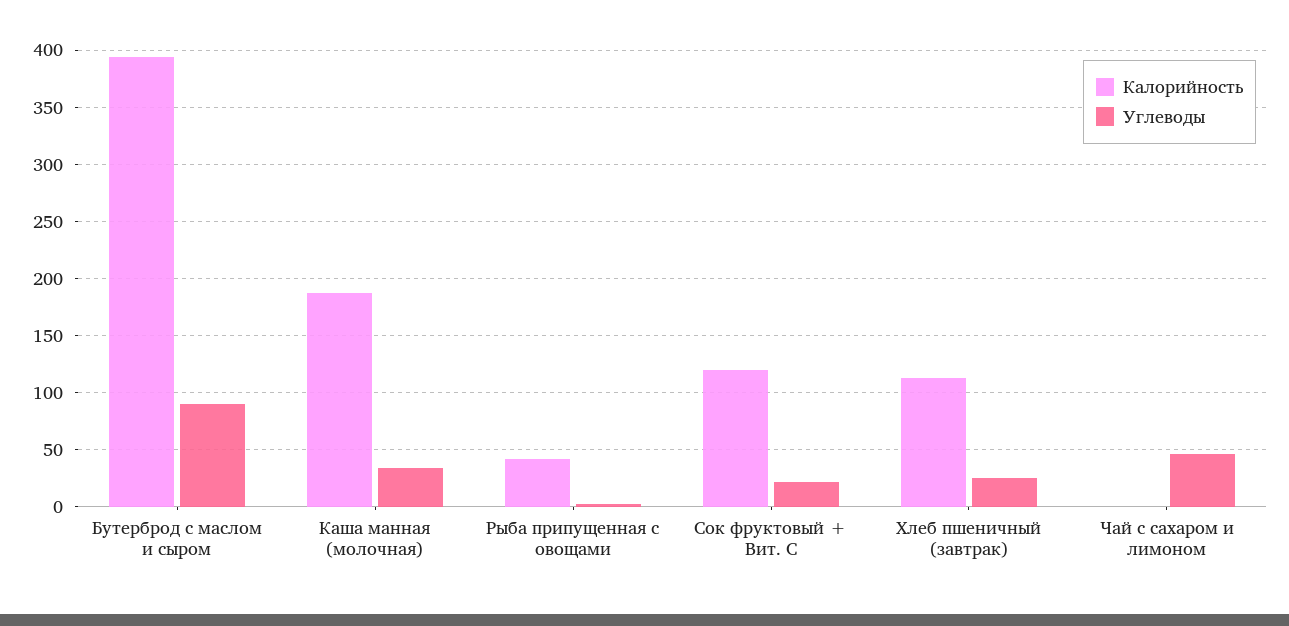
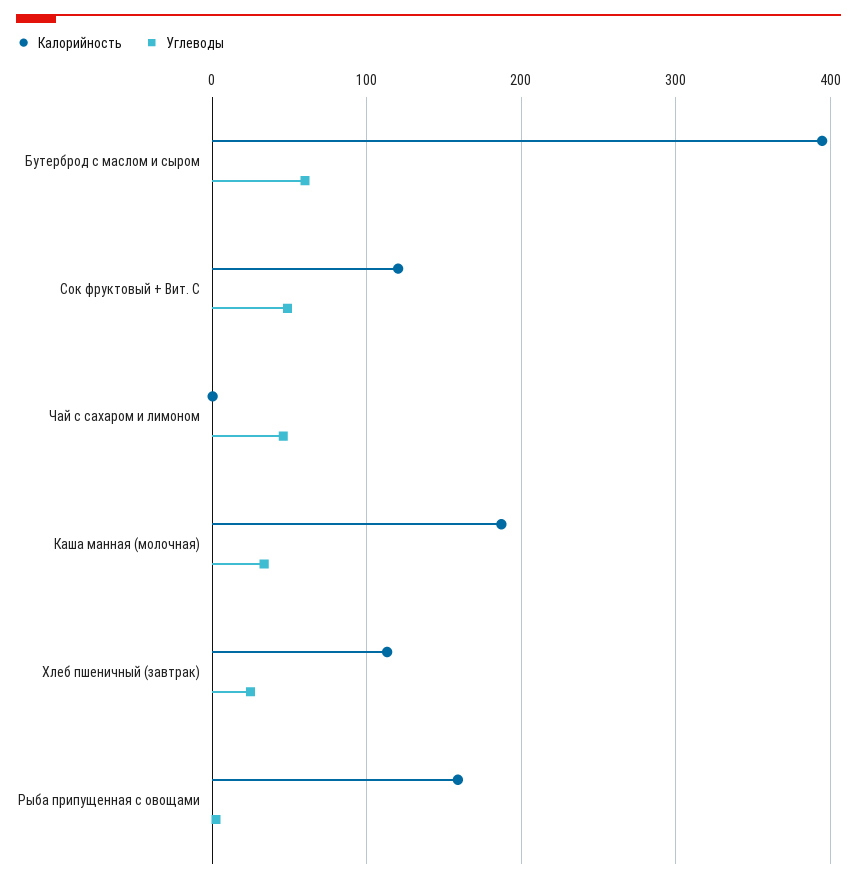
  {
    "Калорийность": {
      "Бутерброд с маслом и сыром": 390,
      "Каша манная (молочная)": 190,
-     "Рыба припущенная с овощами": 40,
+     "Рыба припущенная с овощами": 160,
      "Сок фруктовый + Вит. С": 120,
      "Хлеб пшеничный (завтрак)": 110,
      "Чай с сахаром и лимоном": 0
    },
    "Углеводы": {
-     "Бутерброд с маслом и сыром": 90,
+     "Бутерброд с маслом и сыром": 60,
      "Каша манная (молочная)": 30,
      "Рыба припущенная с овощами": 0,
-     "Сок фруктовый + Вит. С": 20,
+     "Сок фруктовый + Вит. С": 50,
      "Хлеб пшеничный (завтрак)": 20,
      "Чай с сахаром и лимоном": 50
    }
  }

